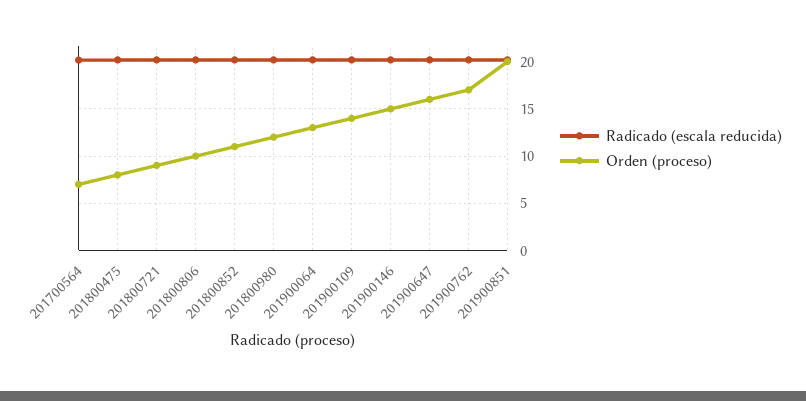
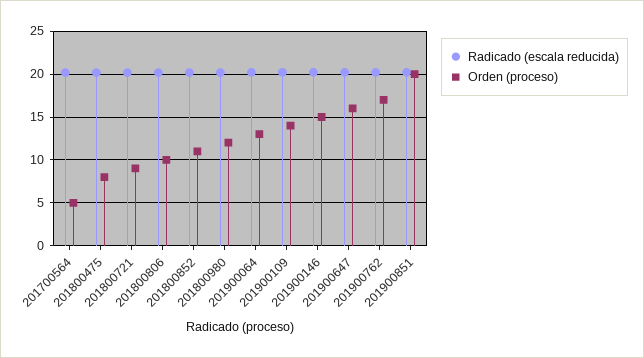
  {
    "Radicado (escala reducida)": {
      "201700564": 20,
      "201800475": 20,
      "201800721": 20,
      "201800806": 20,
      "201800852": 20,
      "201800980": 20,
      "201900064": 20,
      "201900109": 20,
      "201900146": 20,
      "201900647": 20,
      "201900762": 20,
      "201900851": 20
    },
    "Orden (proceso)": {
-     "201700564": 7,
+     "201700564": 5,
      "201800475": 8,
      "201800721": 9,
      "201800806": 10,
      "201800852": 11,
      "201800980": 12,
      "201900064": 13,
      "201900109": 14,
      "201900146": 15,
      "201900647": 16,
      "201900762": 17,
      "201900851": 20
    }
  }

